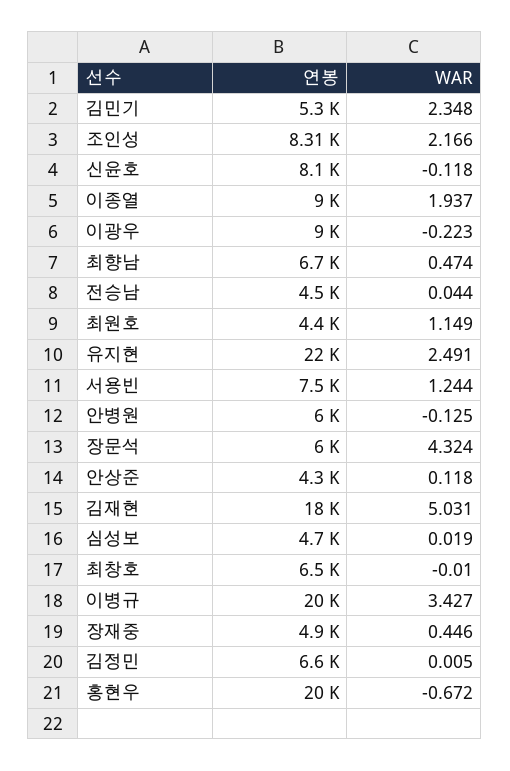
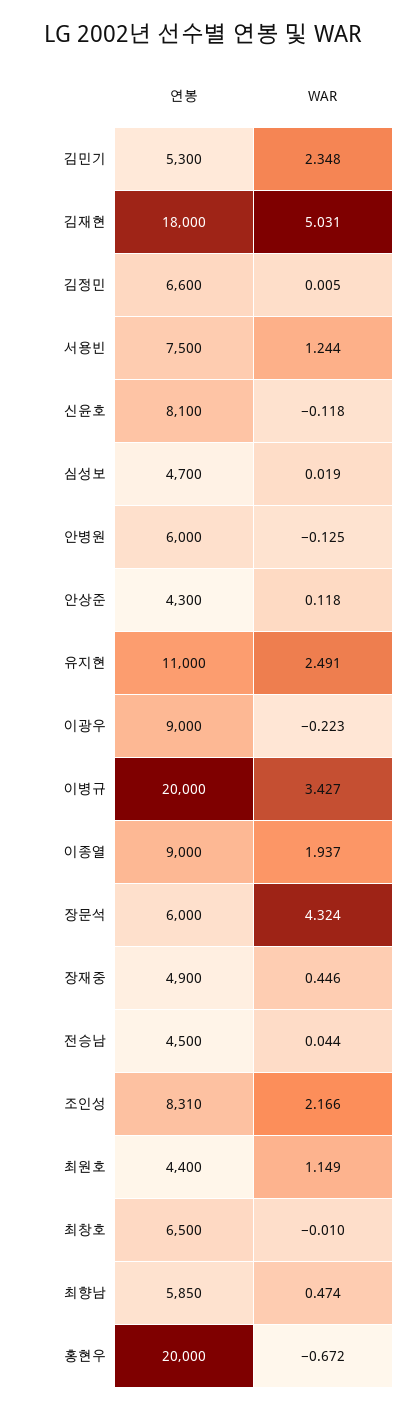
  {
    "연봉": {
      "김민기": 5300,
      "조인성": 8310,
      "신윤호": 8100,
      "이종열": 9000,
      "이광우": 9000,
-     "최향남": 6700,
+     "최향남": 5850,
      "전승남": 4500,
      "최원호": 4400,
-     "유지현": 22000,
+     "유지현": 11000,
      "서용빈": 7500,
      "안병원": 6000,
      "장문석": 6000,
      "안상준": 4300,
      "김재현": 18000,
      "심성보": 4700,
      "최창호": 6500,
      "이병규": 20000,
      "장재중": 4900,
      "김정민": 6600,
      "홍현우": 20000
    },
    "WAR": {
      "김민기": 2.348,
      "조인성": 2.166,
      "신윤호": -0.118,
      "이종열": 1.937,
      "이광우": -0.223,
      "최향남": 0.474,
      "전승남": 0.044,
      "최원호": 1.149,
      "유지현": 2.491,
      "서용빈": 1.244,
      "안병원": -0.125,
      "장문석": 4.324,
      "안상준": 0.118,
      "김재현": 5.031,
      "심성보": 0.019,
      "최창호": -0.01,
      "이병규": 3.427,
      "장재중": 0.446,
      "김정민": 0.005,
      "홍현우": -0.672
    }
  }

